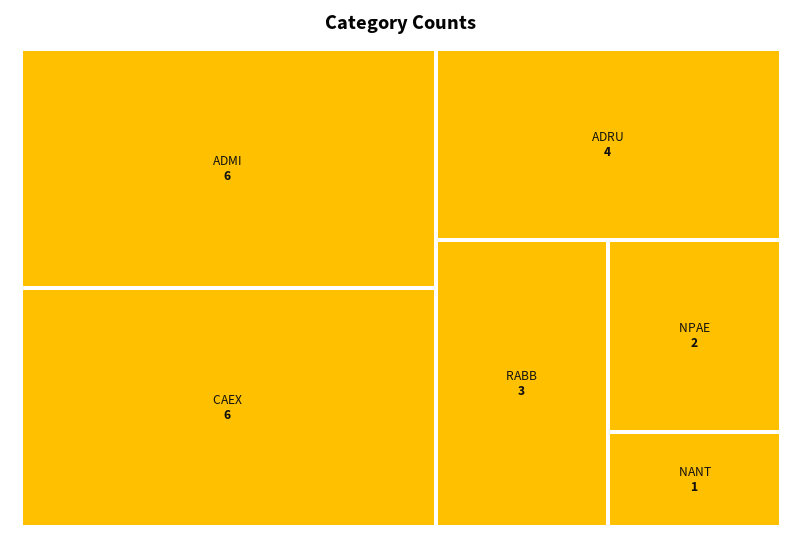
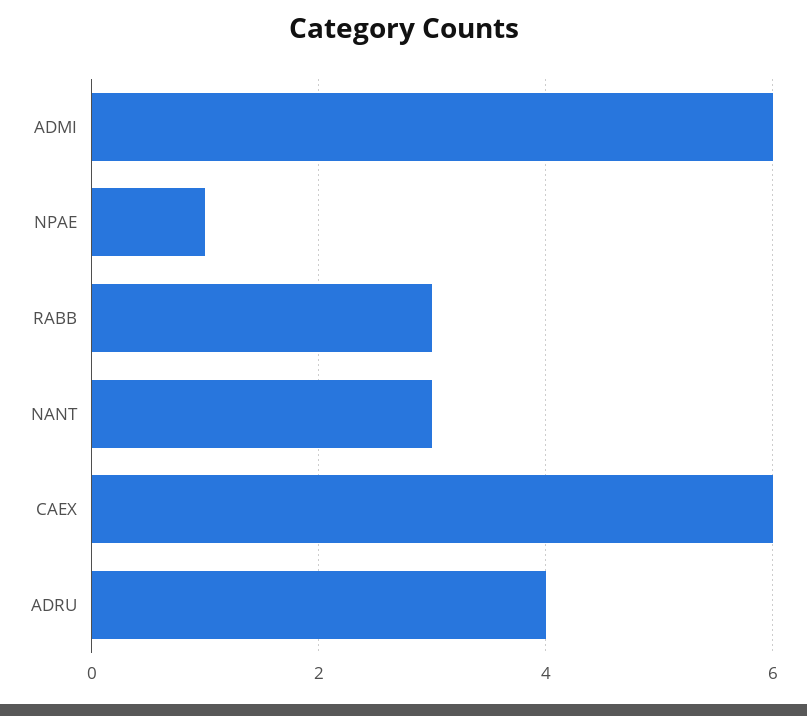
  {
    "ADMI": 6,
    "CAEX": 6,
    "ADRU": 4,
    "RABB": 3,
-   "NPAE": 2,
+   "NPAE": 1,
-   "NANT": 1
+   "NANT": 3
  }

